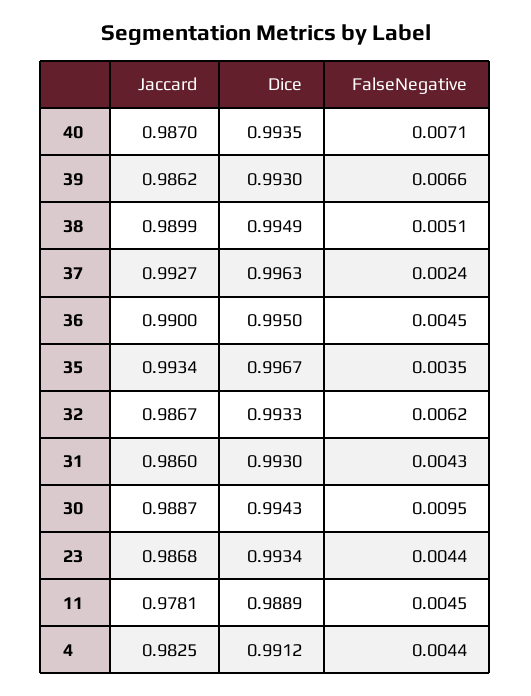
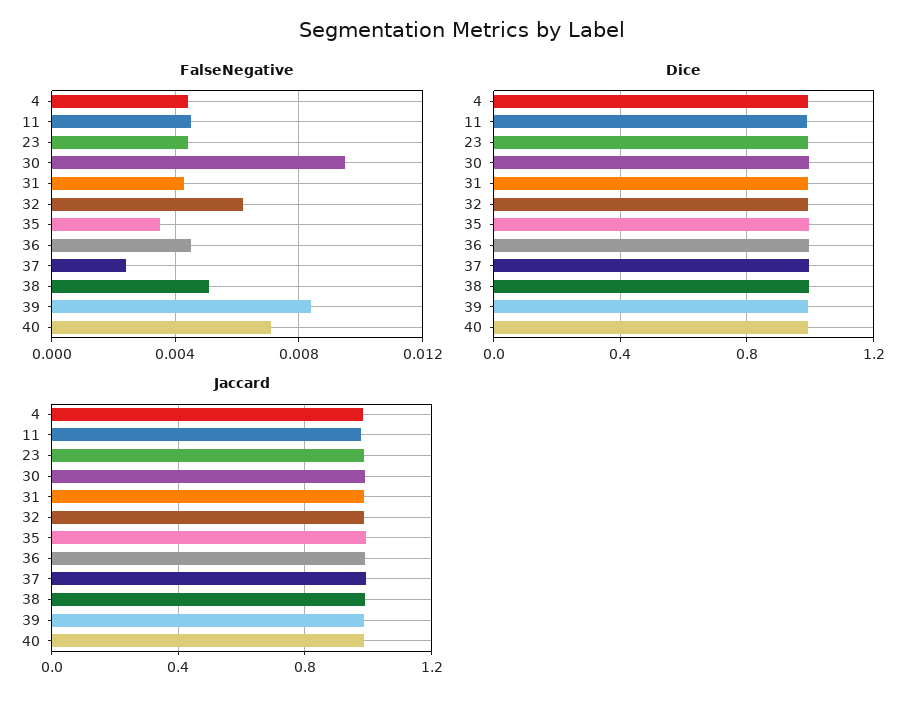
  {
    "Jaccard": {
      "40": 0.987,
      "39": 0.9862,
      "38": 0.9899,
      "37": 0.9927,
      "36": 0.99,
      "35": 0.9934,
      "32": 0.9867,
      "31": 0.986,
      "30": 0.9887,
      "23": 0.9868,
      "11": 0.9781,
      "4": 0.9825
    },
    "Dice": {
      "40": 0.9935,
      "39": 0.993,
      "38": 0.9949,
      "37": 0.9963,
      "36": 0.995,
      "35": 0.9967,
      "32": 0.9933,
      "31": 0.993,
      "30": 0.9943,
      "23": 0.9934,
      "11": 0.9889,
      "4": 0.9912
    },
    "FalseNegative": {
      "40": 0.0071,
-     "39": 0.0066,
+     "39": 0.0085,
      "38": 0.0051,
      "37": 0.0024,
      "36": 0.0045,
      "35": 0.0035,
      "32": 0.0062,
      "31": 0.0043,
      "30": 0.0095,
      "23": 0.0044,
      "11": 0.0045,
      "4": 0.0044
    }
  }

